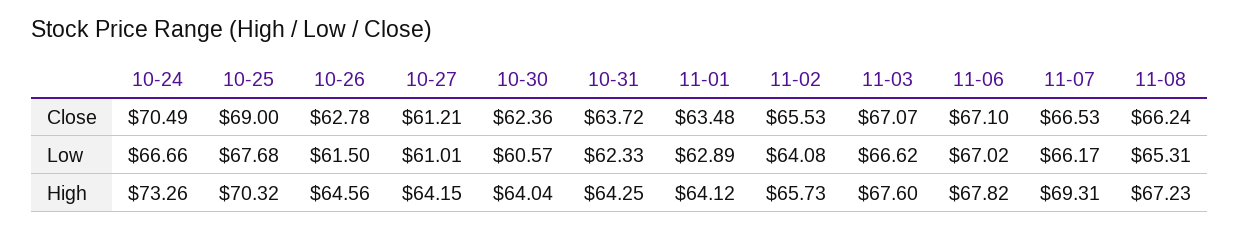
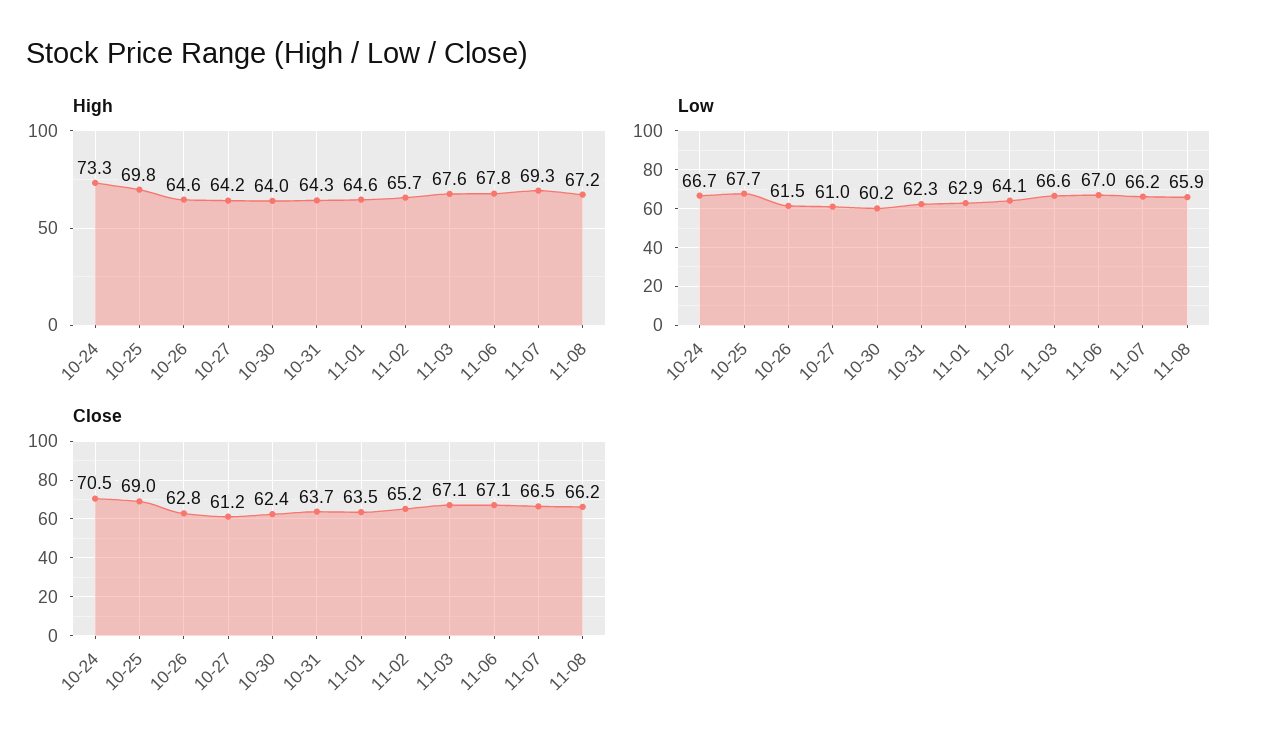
  {
    "Close": {
      "10-24": 70.49,
      "10-25": 69,
      "10-26": 62.78,
      "10-27": 61.21,
      "10-30": 62.36,
      "10-31": 63.72,
      "11-01": 63.48,
-     "11-02": 65.53,
+     "11-02": 65.2,
      "11-03": 67.07,
      "11-06": 67.1,
      "11-07": 66.53,
      "11-08": 66.24
    },
    "Low": {
      "10-24": 66.66,
      "10-25": 67.68,
      "10-26": 61.5,
      "10-27": 61.01,
-     "10-30": 60.57,
+     "10-30": 60.2,
      "10-31": 62.33,
      "11-01": 62.89,
      "11-02": 64.08,
      "11-03": 66.62,
      "11-06": 67.02,
      "11-07": 66.17,
-     "11-08": 65.31
+     "11-08": 65.9
    },
    "High": {
      "10-24": 73.26,
-     "10-25": 70.32,
+     "10-25": 69.8,
      "10-26": 64.56,
      "10-27": 64.15,
      "10-30": 64.04,
      "10-31": 64.25,
-     "11-01": 64.12,
+     "11-01": 64.6,
      "11-02": 65.73,
      "11-03": 67.6,
      "11-06": 67.82,
      "11-07": 69.31,
      "11-08": 67.23
    }
  }

